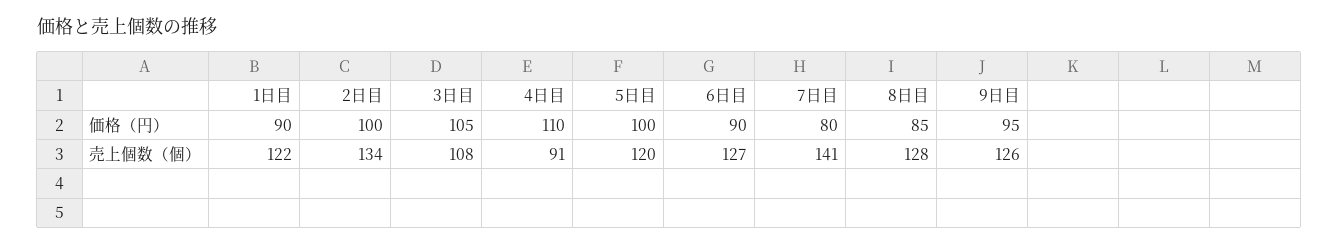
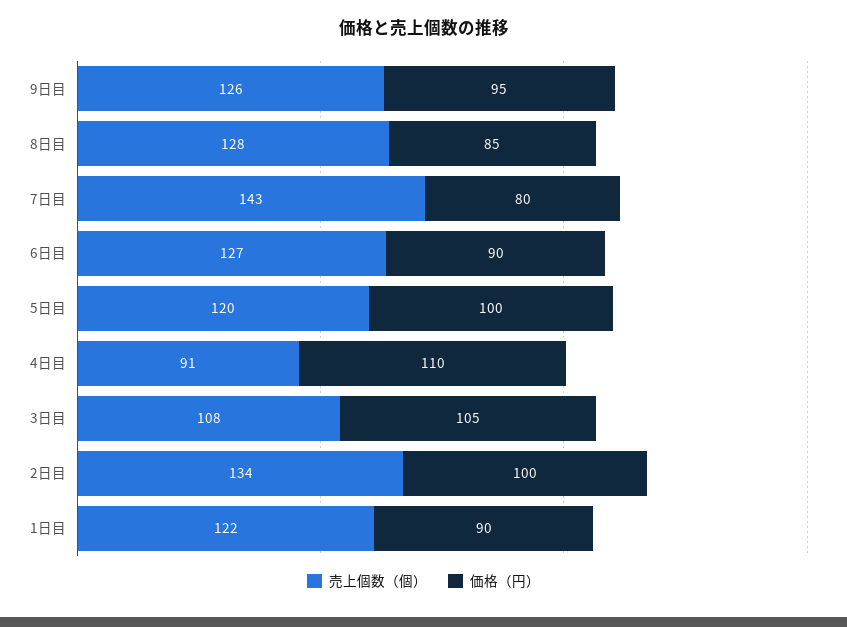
  {
    "価格（円）": {
      "1日目": 90,
      "2日目": 100,
      "3日目": 105,
      "4日目": 110,
      "5日目": 100,
      "6日目": 90,
      "7日目": 80,
      "8日目": 85,
      "9日目": 95
    },
    "売上個数（個）": {
      "1日目": 122,
      "2日目": 134,
      "3日目": 108,
      "4日目": 91,
      "5日目": 120,
      "6日目": 127,
-     "7日目": 141,
+     "7日目": 143,
      "8日目": 128,
      "9日目": 126
    }
  }

